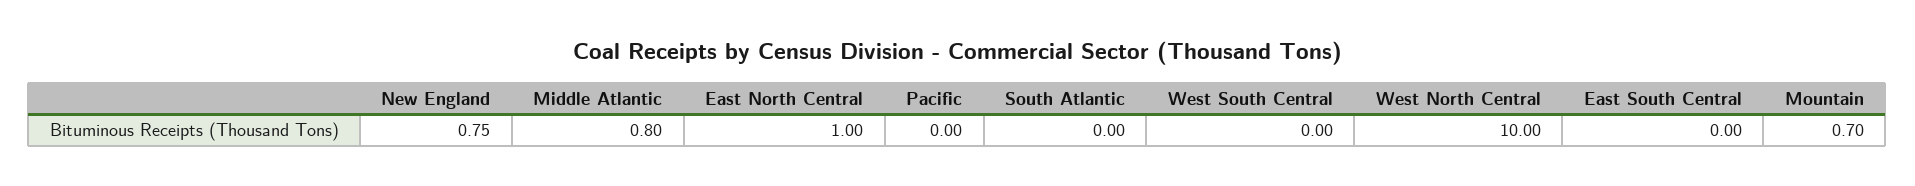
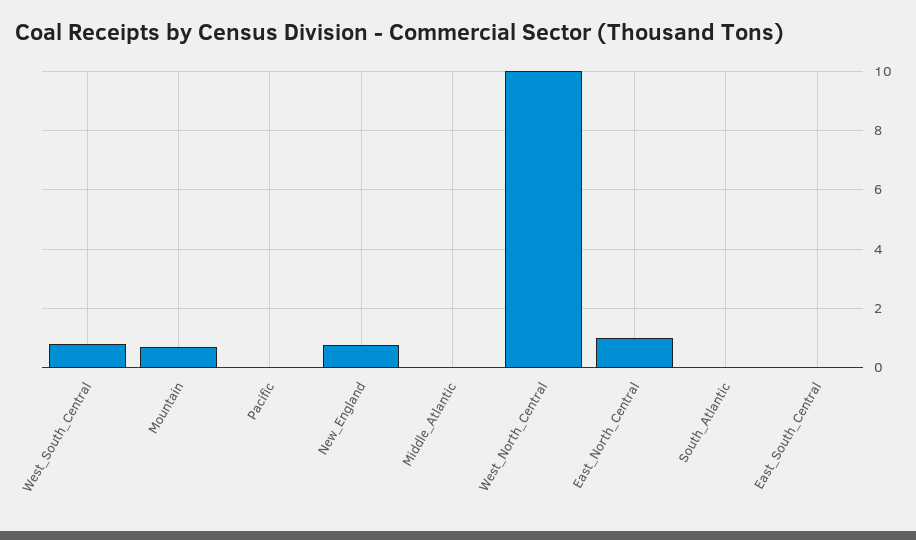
  {
    "New England": 0.75,
-   "Middle Atlantic": 0.8,
+   "Middle Atlantic": 0,
    "East North Central": 1,
    "Pacific": 0,
    "South Atlantic": 0,
-   "West South Central": 0,
+   "West South Central": 0.75,
    "West North Central": 10,
    "East South Central": 0,
    "Mountain": 0.7
  }

